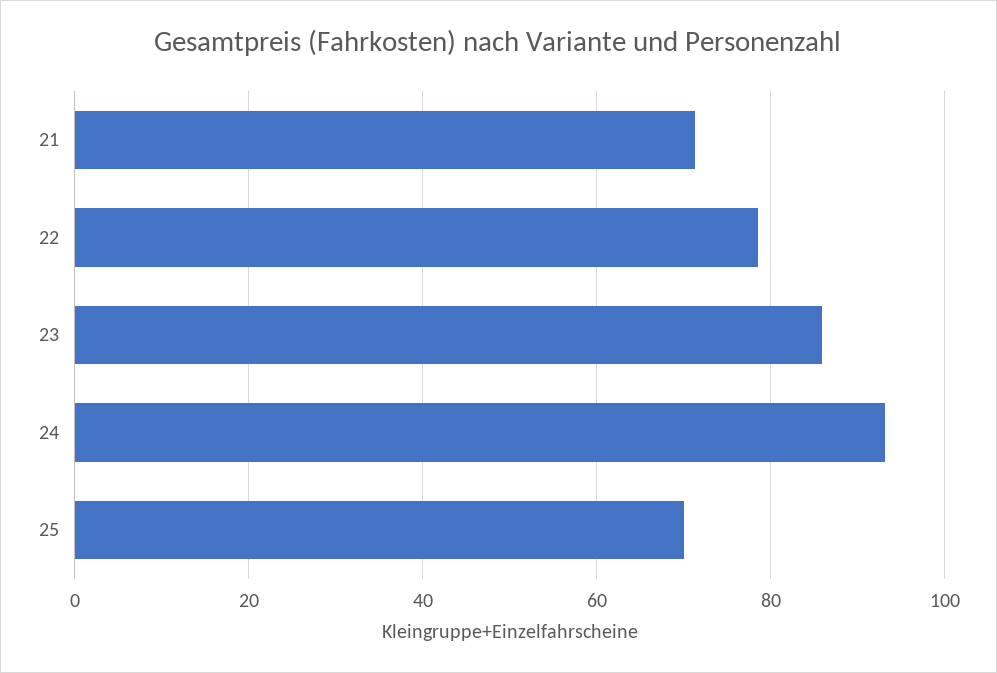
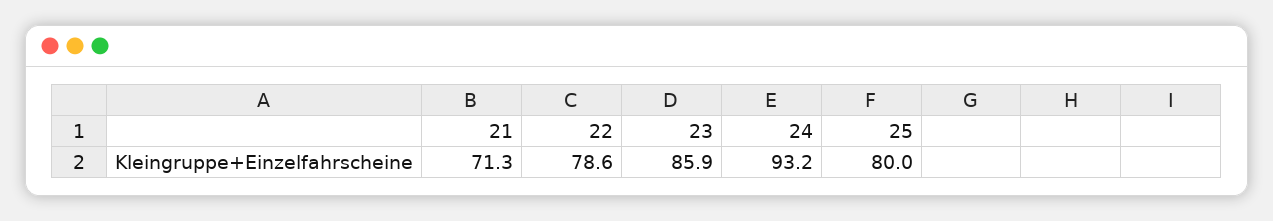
  {
    "21": 71.3,
    "22": 78.6,
    "23": 85.9,
    "24": 93.2,
-   "25": 70
+   "25": 80
  }

